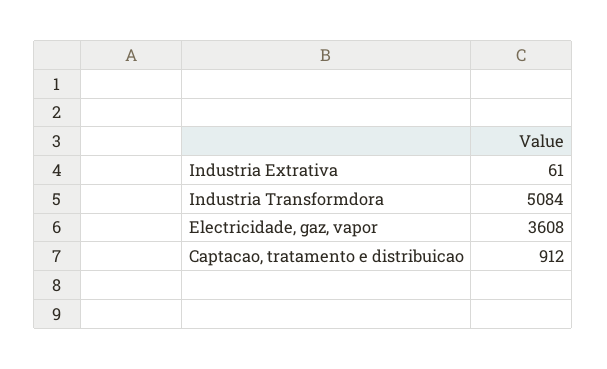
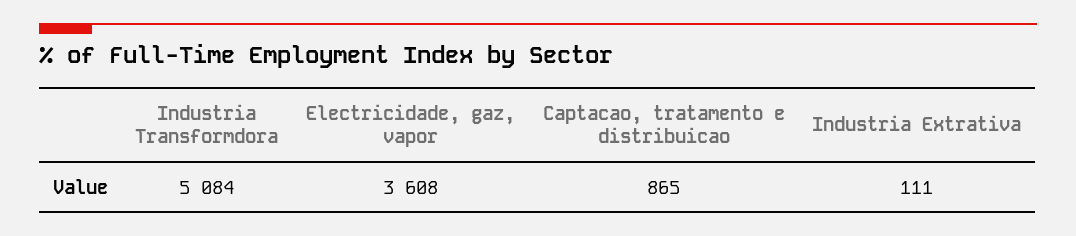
  {
-   "Industria Extrativa": 61,
+   "Industria Extrativa": 111,
    "Industria Transformdora": 5084,
    "Electricidade, gaz, vapor": 3608,
-   "Captacao, tratamento e distribuicao": 912
+   "Captacao, tratamento e distribuicao": 865
  }

